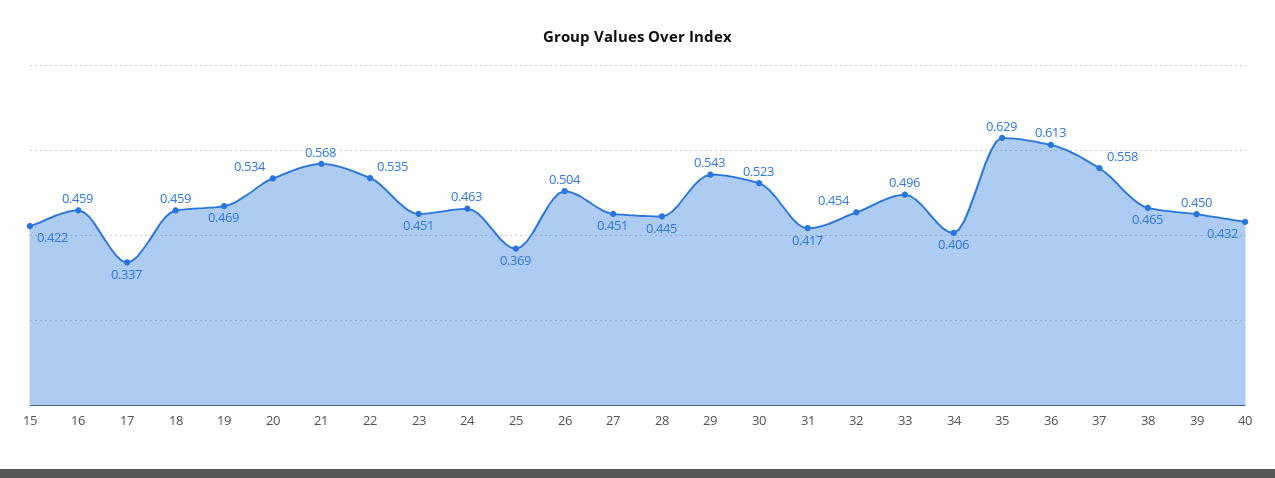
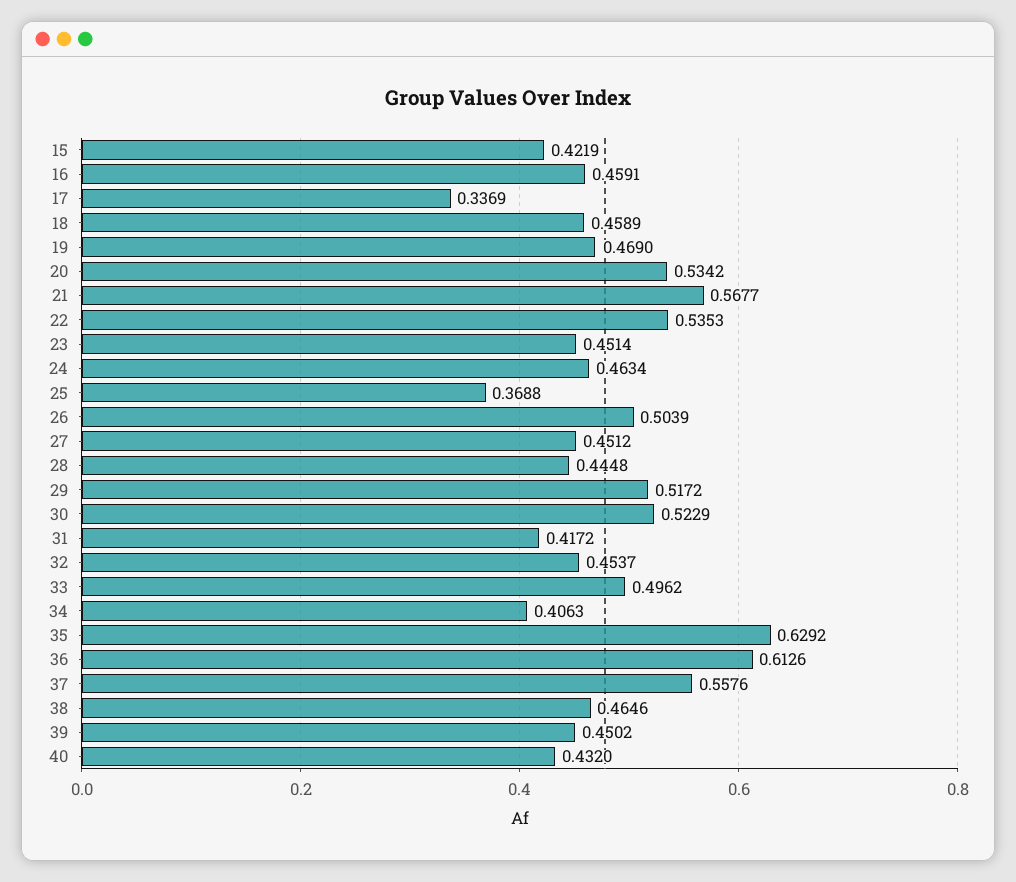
  {
    "15": 0.4219,
    "16": 0.4591,
    "17": 0.3369,
    "18": 0.4589,
    "19": 0.469,
    "20": 0.5342,
    "21": 0.5677,
    "22": 0.5353,
    "23": 0.4514,
    "24": 0.4634,
    "25": 0.3688,
    "26": 0.5039,
    "27": 0.4512,
    "28": 0.4448,
-   "29": 0.543,
+   "29": 0.5172,
    "30": 0.5229,
    "31": 0.4172,
    "32": 0.4537,
    "33": 0.4962,
    "34": 0.4063,
    "35": 0.6292,
    "36": 0.6126,
    "37": 0.5576,
    "38": 0.4646,
    "39": 0.4502,
    "40": 0.432
  }

